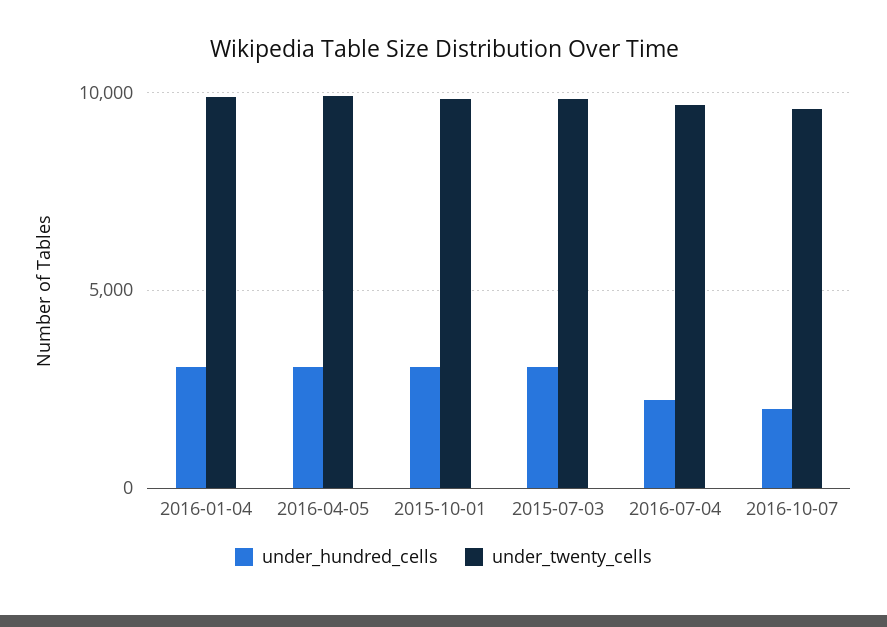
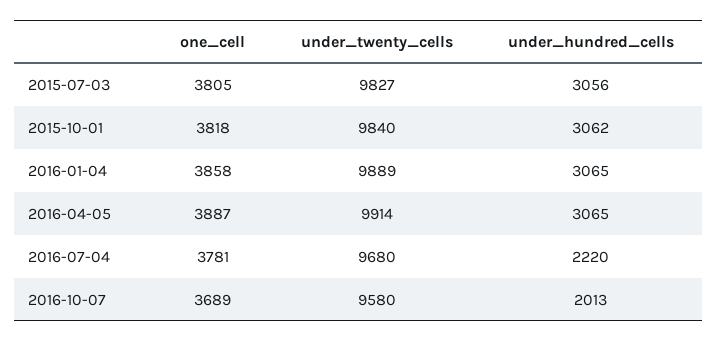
  {
    "under_hundred_cells": {
      "2016-01-04": 3065,
      "2016-04-05": 3065,
      "2015-10-01": 3062,
      "2015-07-03": 3056,
      "2016-07-04": 2220,
      "2016-10-07": 2013
    },
    "under_twenty_cells": {
      "2016-01-04": 9889,
      "2016-04-05": 9914,
      "2015-10-01": 9840,
      "2015-07-03": 9827,
      "2016-07-04": 9680,
      "2016-10-07": 9580
-   }
+   },
+   "one_cell": {
+     "2015-07-03": 3805,
+     "2015-10-01": 3818,
+     "2016-01-04": 3858,
+     "2016-04-05": 3887,
+     "2016-07-04": 3781,
+     "2016-10-07": 3689
+   }
  }

